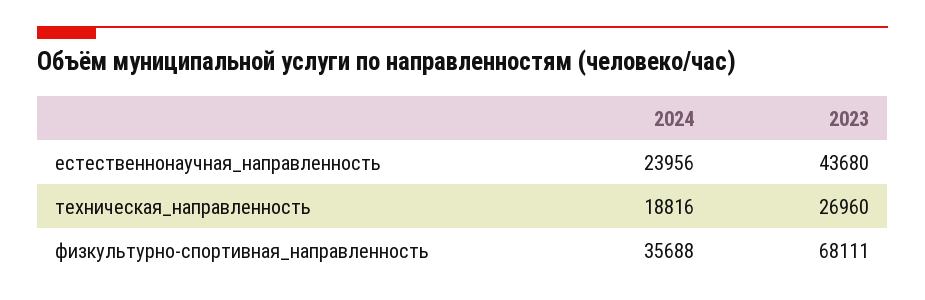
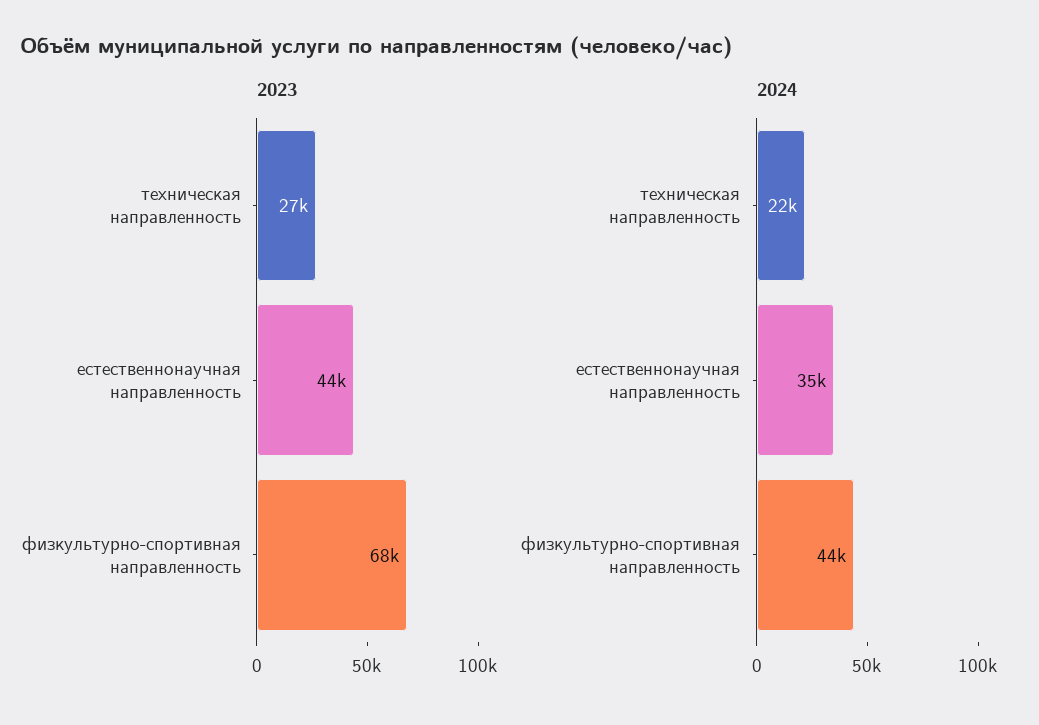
  {
    "2024": {
-     "естественнонаучная_направленность": 23956,
+     "естественнонаучная_направленность": 35000,
-     "техническая_направленность": 18816,
+     "техническая_направленность": 22000,
-     "физкультурно-спортивная_направленность": 35688
+     "физкультурно-спортивная_направленность": 44000
    },
    "2023": {
      "естественнонаучная_направленность": 43680,
      "техническая_направленность": 26960,
      "физкультурно-спортивная_направленность": 68111
    }
  }

